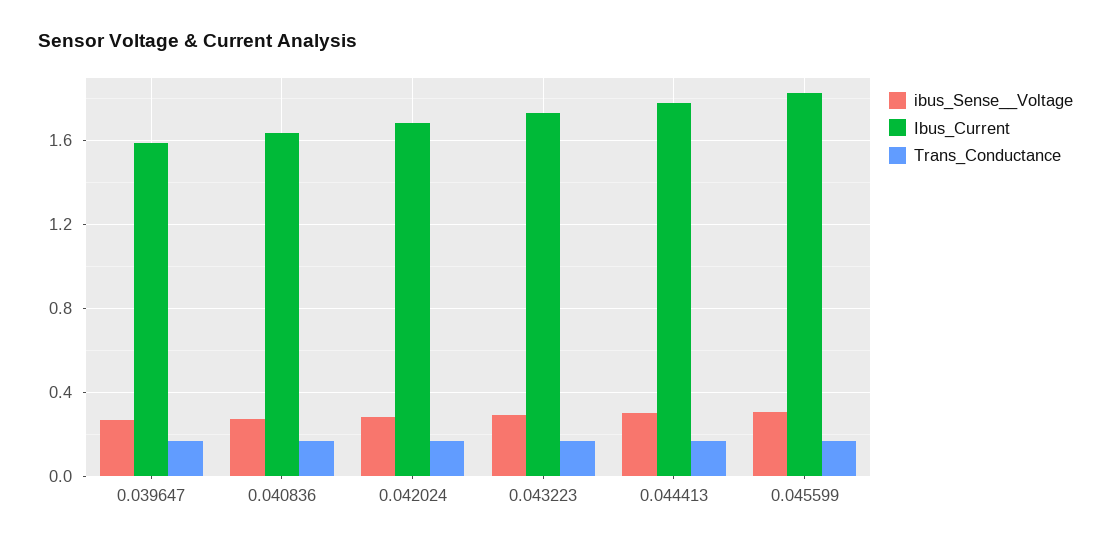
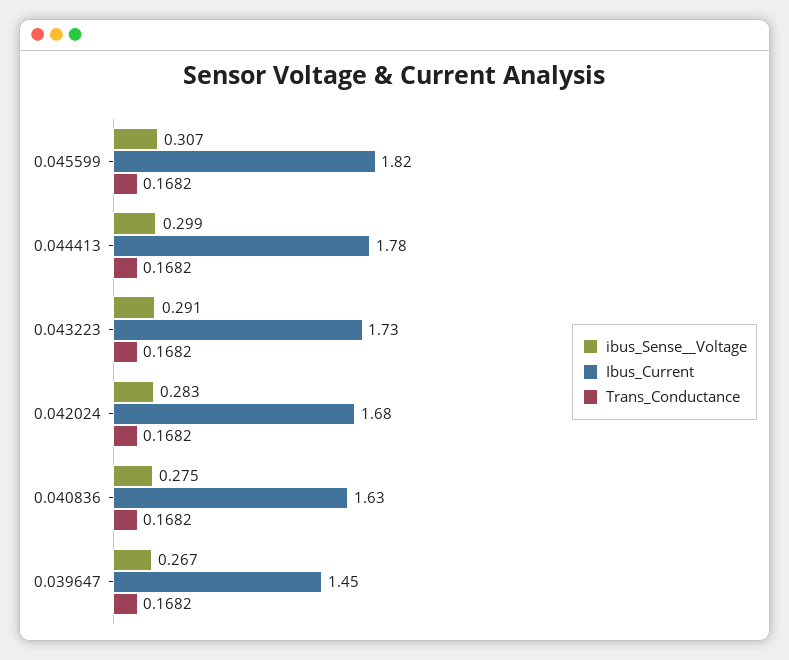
  {
    "ibus_Sense__Voltage": {
      "0.039647": 0.267,
      "0.040836": 0.275,
      "0.042024": 0.283,
      "0.043223": 0.291,
      "0.044413": 0.299,
      "0.045599": 0.307
    },
    "Ibus_Current": {
-     "0.039647": 1.6,
+     "0.039647": 1.45,
      "0.040836": 1.63,
      "0.042024": 1.68,
      "0.043223": 1.73,
      "0.044413": 1.78,
      "0.045599": 1.82
    },
    "Trans_Conductance": {
      "0.039647": 0.1682,
      "0.040836": 0.1682,
      "0.042024": 0.1682,
      "0.043223": 0.1682,
      "0.044413": 0.1682,
      "0.045599": 0.1682
    }
  }

